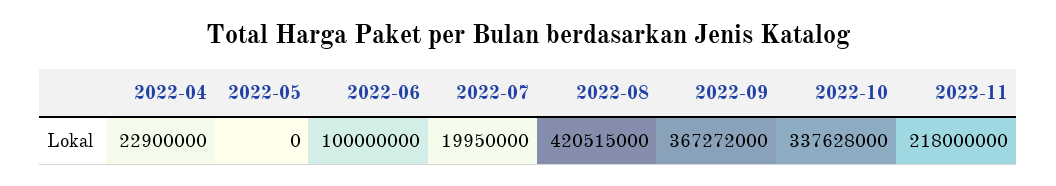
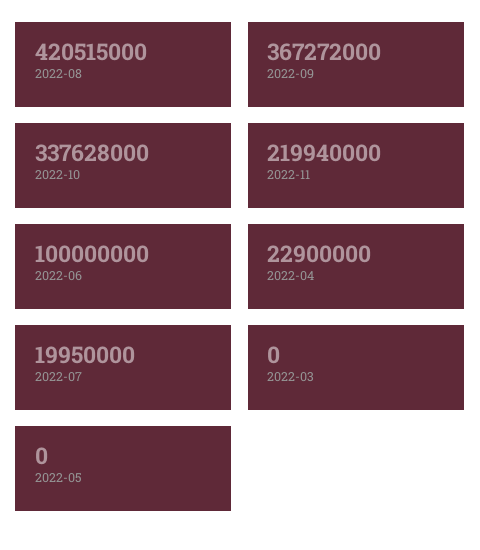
  {
    "2022-04": 22900000,
    "2022-05": 0,
    "2022-06": 100000000,
    "2022-07": 19950000,
    "2022-08": 420515000,
    "2022-09": 367272000,
    "2022-10": 337628000,
-   "2022-11": 218000000
+   "2022-11": 219940000,
+   "2022-03": 0
  }

